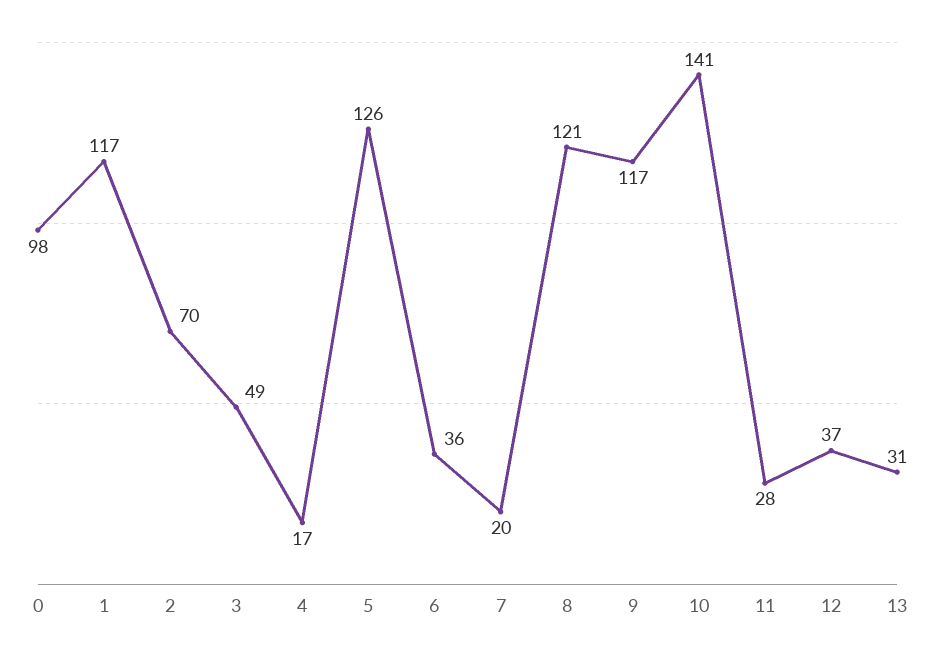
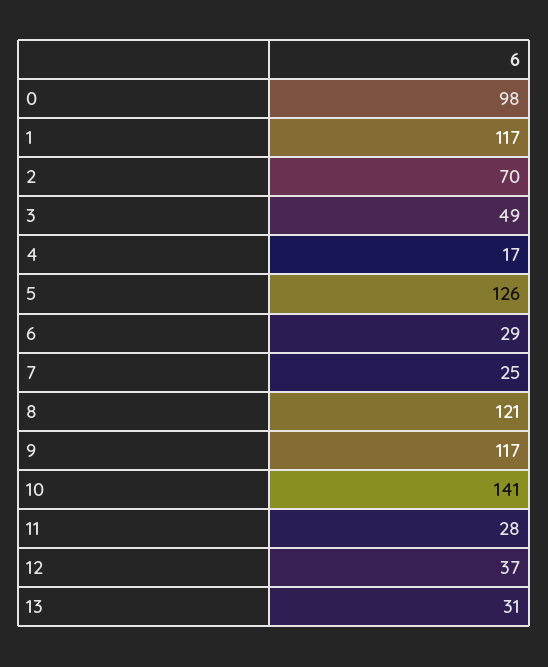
  {
    "0": 98,
    "1": 117,
    "2": 70,
    "3": 49,
    "4": 17,
    "5": 126,
-   "6": 36,
+   "6": 29,
-   "7": 20,
+   "7": 25,
    "8": 121,
    "9": 117,
    "10": 141,
    "11": 28,
    "12": 37,
    "13": 31
  }

